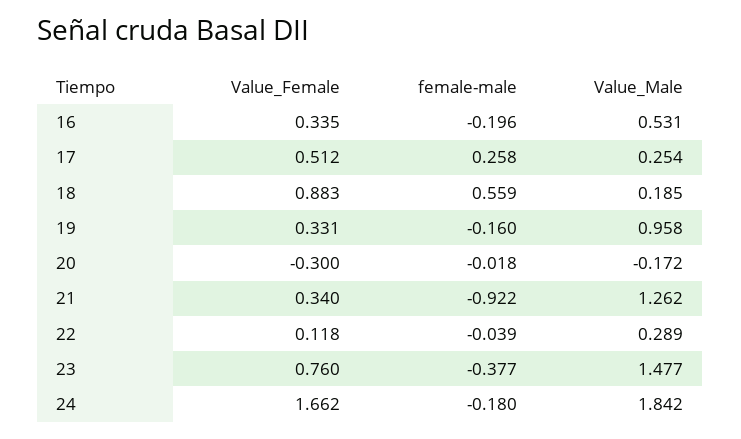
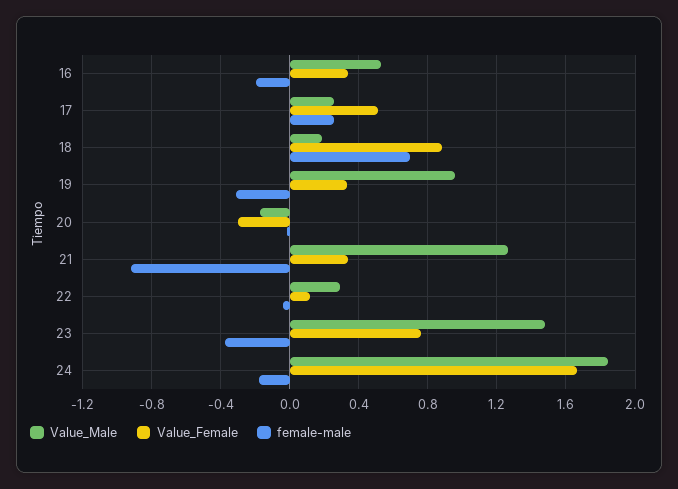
  {
    "Value_Female": {
      "16": 0.335,
      "17": 0.512,
      "18": 0.883,
      "19": 0.331,
      "20": -0.3,
      "21": 0.34,
      "22": 0.118,
      "23": 0.76,
      "24": 1.662
    },
    "female-male": {
      "16": -0.196,
      "17": 0.258,
-     "18": 0.559,
+     "18": 0.7,
-     "19": -0.16,
+     "19": -0.3,
      "20": -0.018,
      "21": -0.922,
      "22": -0.039,
      "23": -0.377,
      "24": -0.18
    },
    "Value_Male": {
      "16": 0.531,
      "17": 0.254,
      "18": 0.185,
      "19": 0.958,
      "20": -0.172,
      "21": 1.262,
      "22": 0.289,
      "23": 1.477,
      "24": 1.842
    }
  }

